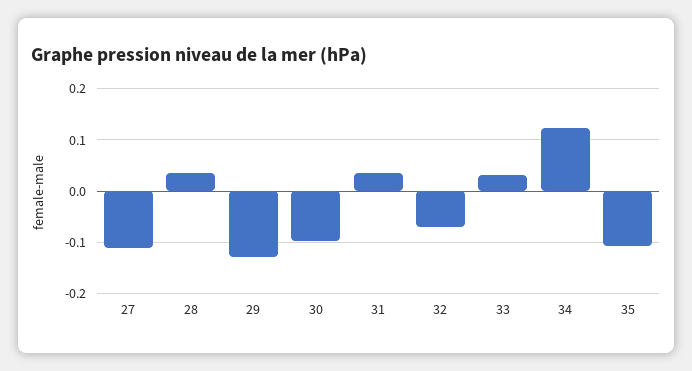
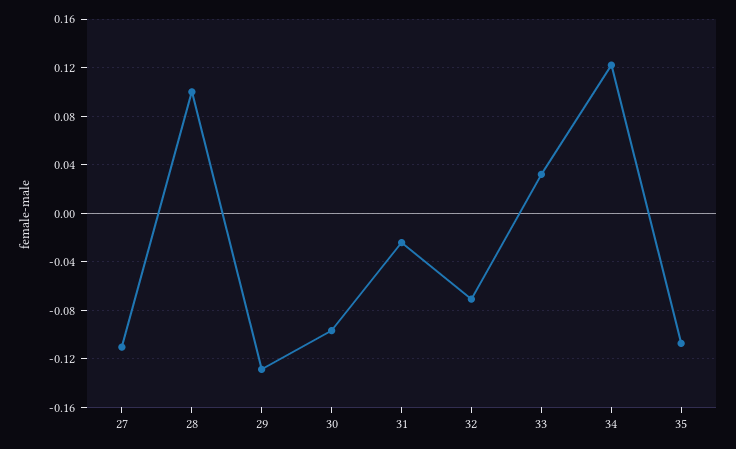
  {
    "27": -0.11,
-   "28": 0.04,
+   "28": 0.1,
    "29": -0.13,
    "30": -0.095,
-   "31": 0.04,
+   "31": -0.025,
    "32": -0.07,
    "33": 0.03,
    "34": 0.12,
    "35": -0.105
  }

